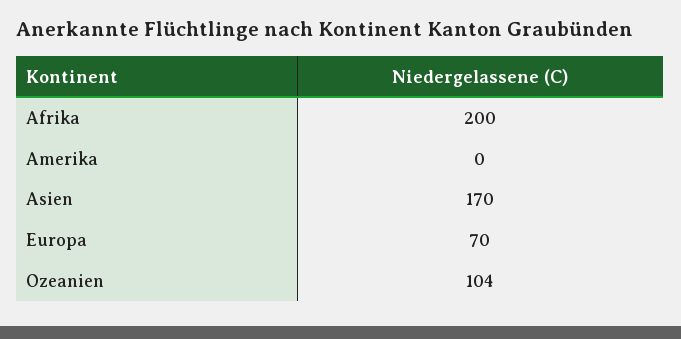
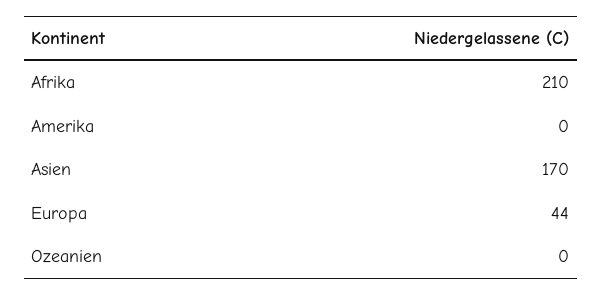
  {
-   "Afrika": 200,
+   "Afrika": 210,
    "Amerika": 0,
    "Asien": 170,
-   "Europa": 70,
+   "Europa": 44,
-   "Ozeanien": 104
+   "Ozeanien": 0
  }

